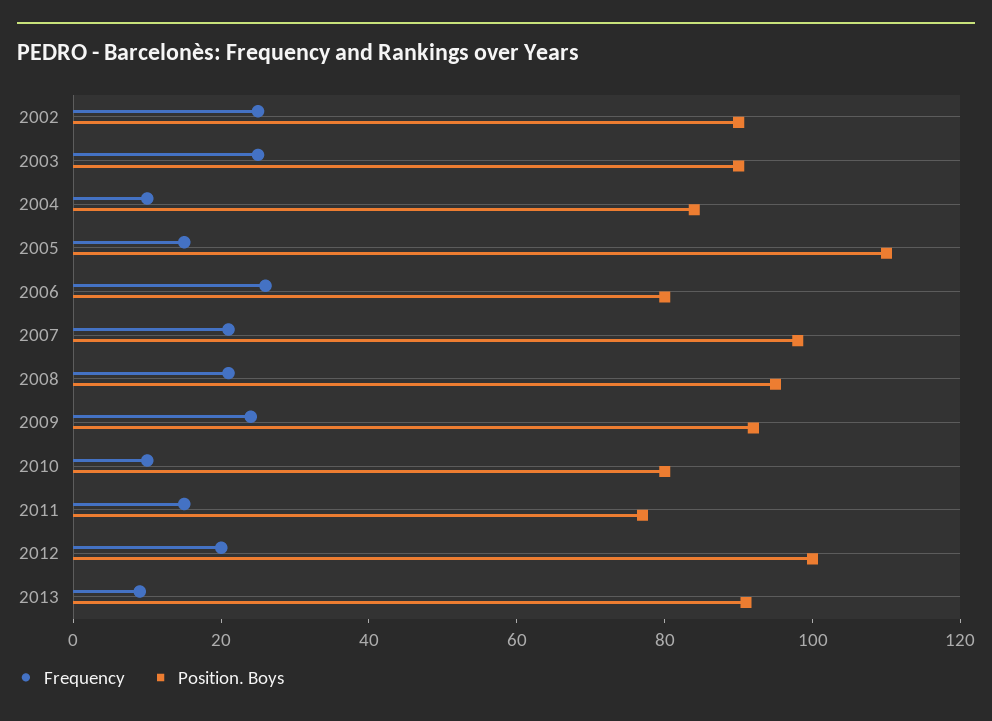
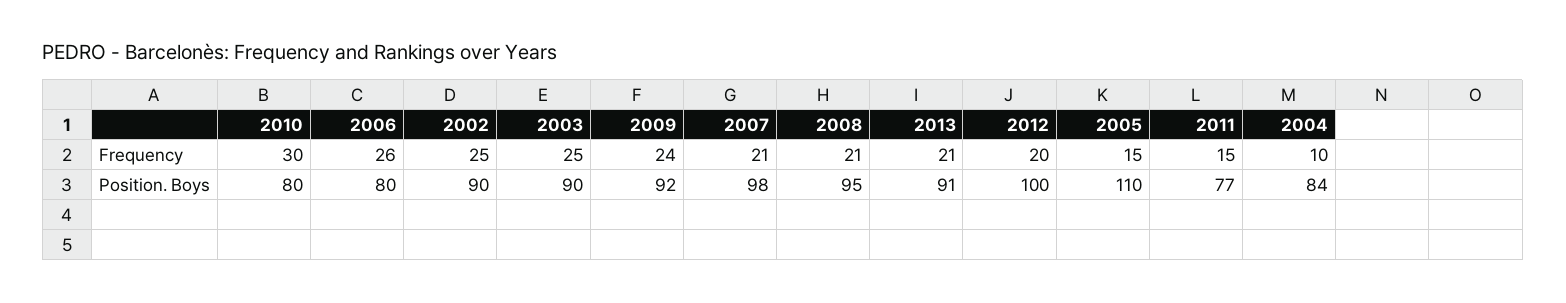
  {
    "Frequency": {
      "2002": 25,
      "2003": 25,
      "2004": 10,
      "2005": 15,
      "2006": 26,
      "2007": 21,
      "2008": 21,
      "2009": 24,
-     "2010": 10,
+     "2010": 30,
      "2011": 15,
      "2012": 20,
-     "2013": 10
+     "2013": 21
    },
    "Position. Boys": {
      "2002": 90,
      "2003": 90,
      "2004": 84,
      "2005": 110,
      "2006": 80,
      "2007": 98,
      "2008": 95,
      "2009": 92,
      "2010": 80,
      "2011": 77,
      "2012": 100,
      "2013": 91
    }
  }

